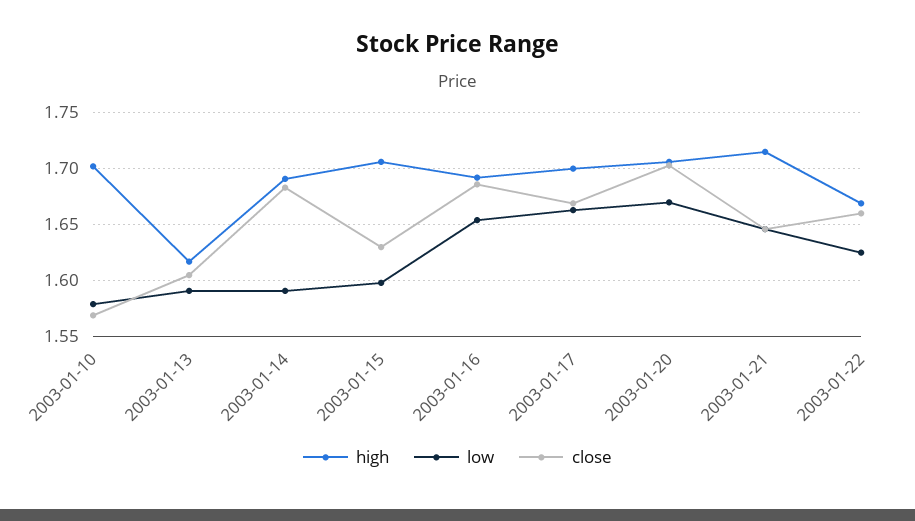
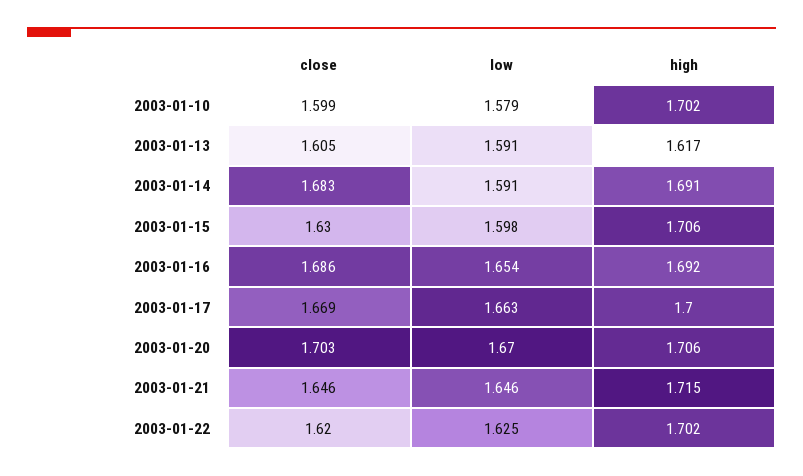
  {
    "high": {
      "2003-01-10": 1.702,
      "2003-01-13": 1.617,
      "2003-01-14": 1.691,
      "2003-01-15": 1.706,
      "2003-01-16": 1.692,
      "2003-01-17": 1.7,
      "2003-01-20": 1.706,
      "2003-01-21": 1.715,
-     "2003-01-22": 1.67
+     "2003-01-22": 1.702
    },
    "low": {
      "2003-01-10": 1.579,
      "2003-01-13": 1.591,
      "2003-01-14": 1.591,
      "2003-01-15": 1.598,
      "2003-01-16": 1.654,
      "2003-01-17": 1.663,
      "2003-01-20": 1.67,
      "2003-01-21": 1.646,
      "2003-01-22": 1.625
    },
    "close": {
-     "2003-01-10": 1.57,
+     "2003-01-10": 1.599,
      "2003-01-13": 1.605,
      "2003-01-14": 1.683,
      "2003-01-15": 1.63,
      "2003-01-16": 1.686,
      "2003-01-17": 1.669,
      "2003-01-20": 1.703,
      "2003-01-21": 1.646,
-     "2003-01-22": 1.66
+     "2003-01-22": 1.62
    }
  }

